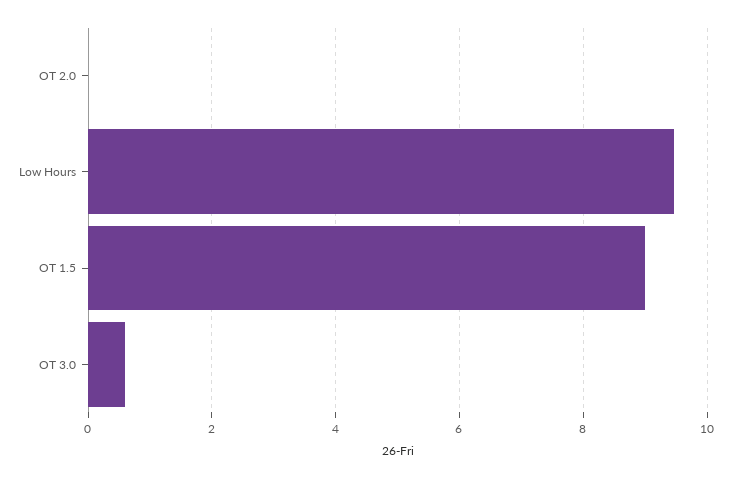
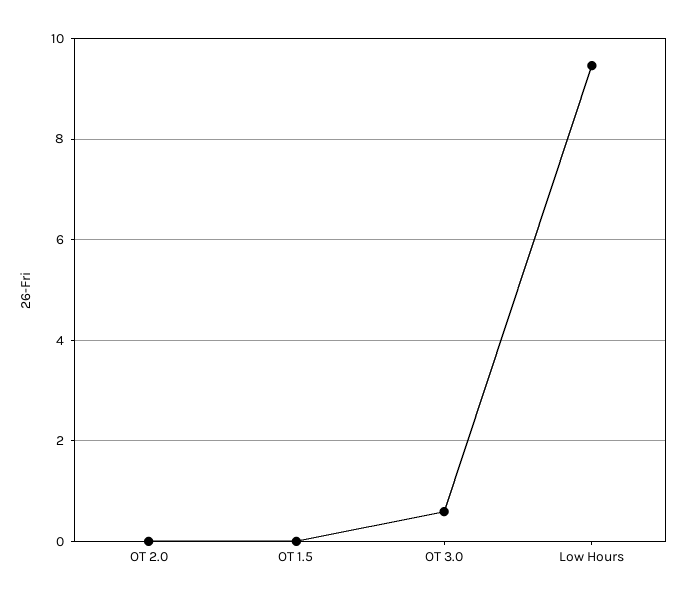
  {
    "OT 2.0": 0,
    "Low Hours": 9.4,
-   "OT 1.5": 9,
+   "OT 1.5": 0,
    "OT 3.0": 0.6
  }

